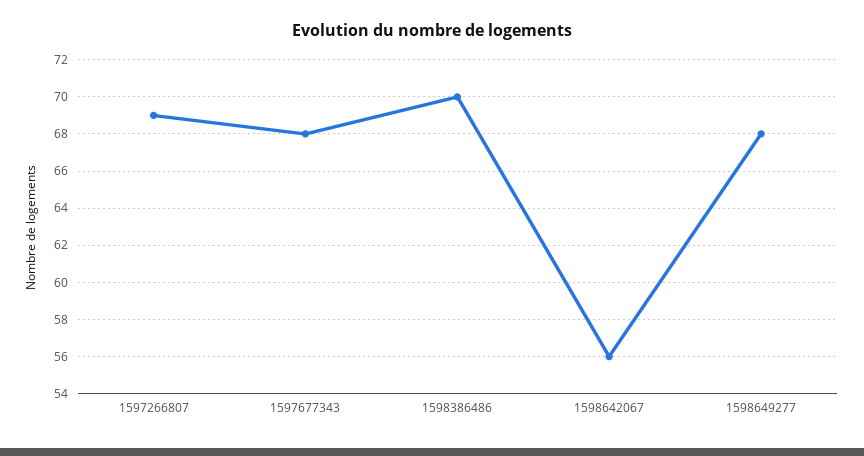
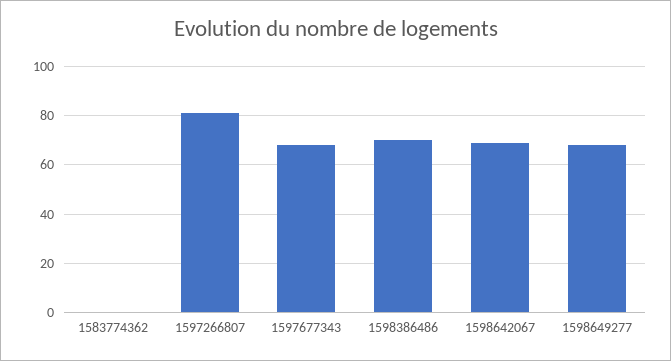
  {
-   "1597266807": 69,
+   "1597266807": 80,
    "1597677343": 68,
    "1598386486": 70,
-   "1598642067": 56,
+   "1598642067": 70,
-   "1598649277": 68
+   "1598649277": 68,
+   "1583774362": 0
  }

